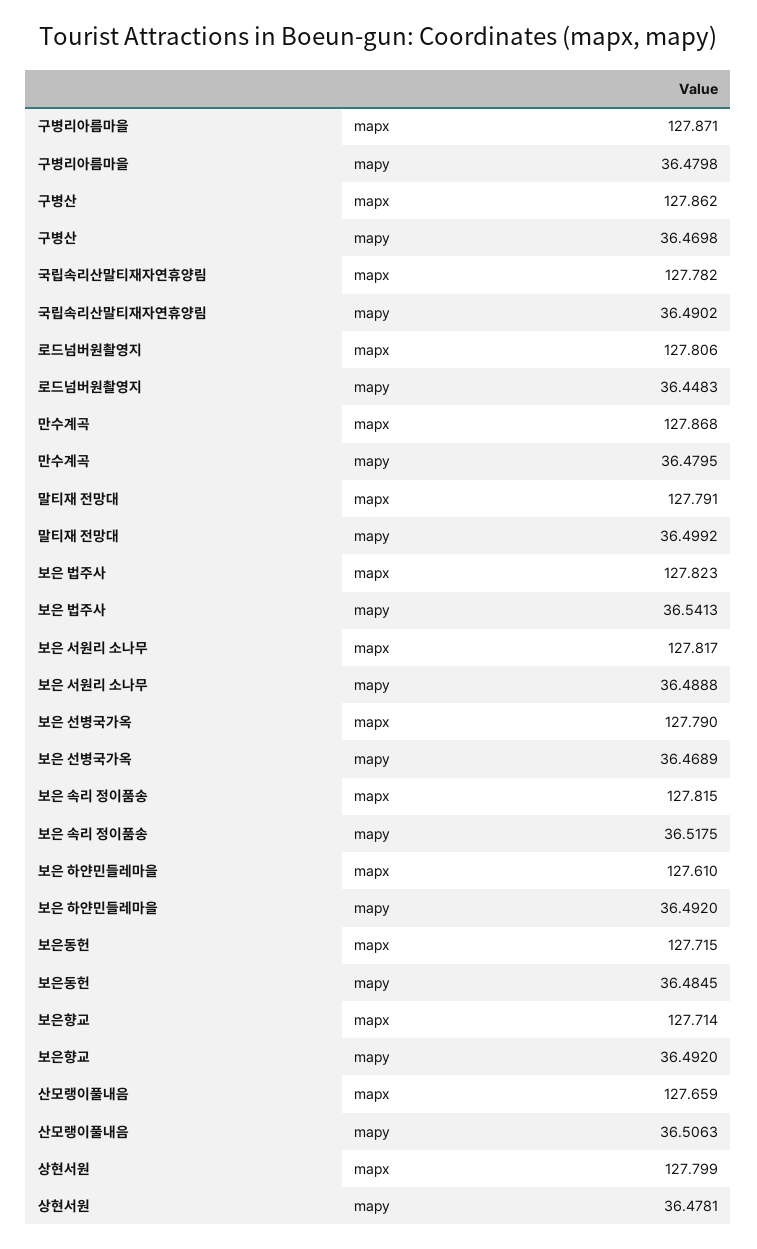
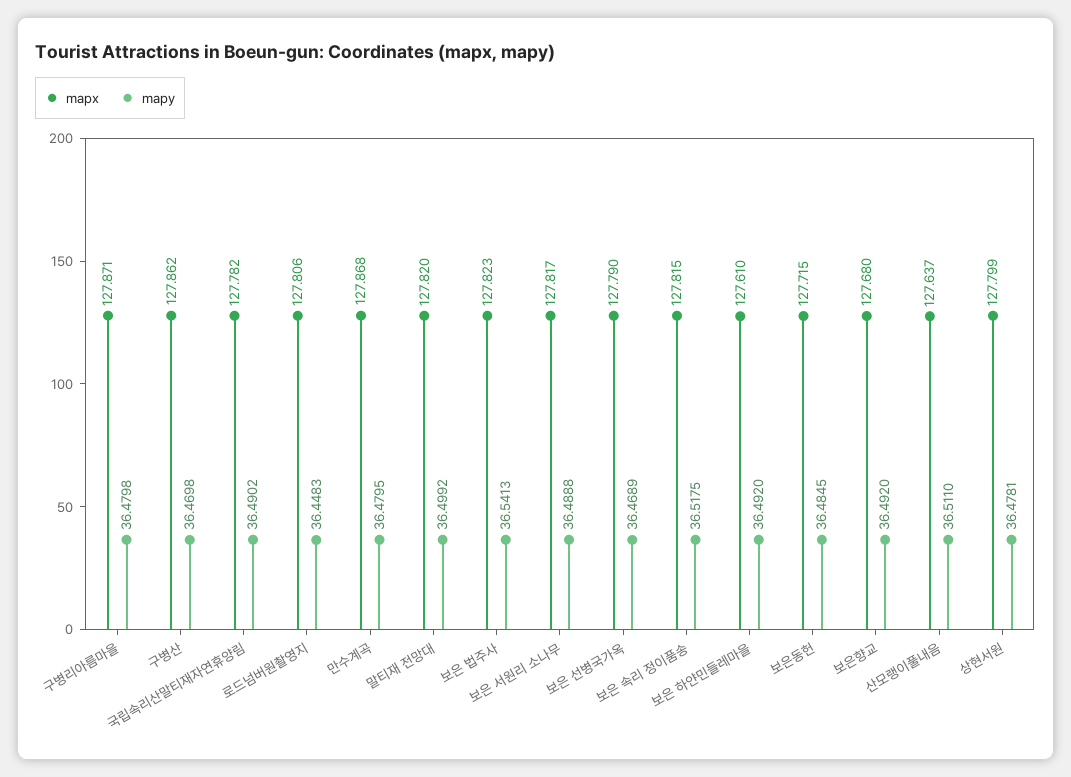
  {
    "mapx": {
      "구병리아름마을": 127.871,
      "구병산": 127.862,
      "국립속리산말티재자연휴양림": 127.782,
      "로드넘버원촬영지": 127.806,
      "만수계곡": 127.868,
-     "말티재 전망대": 127.791,
+     "말티재 전망대": 127.82,
      "보은 법주사": 127.823,
      "보은 서원리 소나무": 127.817,
      "보은 선병국가옥": 127.79,
      "보은 속리 정이품송": 127.815,
      "보은 하얀민들레마을": 127.61,
      "보은동헌": 127.715,
-     "보은향교": 127.714,
+     "보은향교": 127.68,
-     "산모랭이풀내음": 127.659,
+     "산모랭이풀내음": 127.637,
      "상현서원": 127.799
    },
    "mapy": {
      "구병리아름마을": 36.4798,
      "구병산": 36.4698,
      "국립속리산말티재자연휴양림": 36.4902,
      "로드넘버원촬영지": 36.4483,
      "만수계곡": 36.4795,
      "말티재 전망대": 36.4992,
      "보은 법주사": 36.5413,
      "보은 서원리 소나무": 36.4888,
      "보은 선병국가옥": 36.4689,
      "보은 속리 정이품송": 36.5175,
      "보은 하얀민들레마을": 36.492,
      "보은동헌": 36.4845,
      "보은향교": 36.492,
-     "산모랭이풀내음": 36.5063,
+     "산모랭이풀내음": 36.511,
      "상현서원": 36.4781
    }
  }

